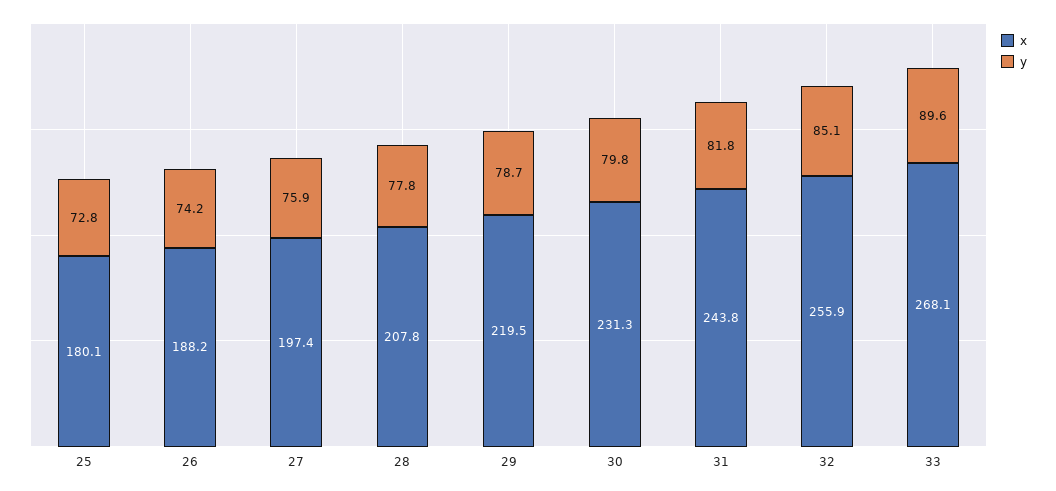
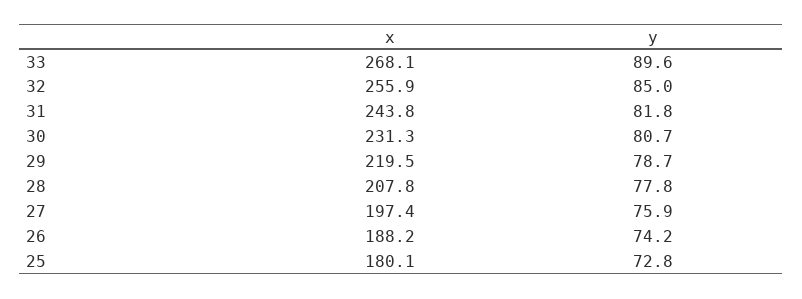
  {
    "x": {
      "25": 180.1,
      "26": 188.2,
      "27": 197.4,
      "28": 207.8,
      "29": 219.5,
      "30": 231.3,
      "31": 243.8,
      "32": 255.9,
      "33": 268.1
    },
    "y": {
      "25": 72.8,
      "26": 74.2,
      "27": 75.9,
      "28": 77.8,
      "29": 78.7,
-     "30": 79.8,
+     "30": 80.7,
      "31": 81.8,
-     "32": 85.1,
+     "32": 85,
      "33": 89.6
    }
  }

